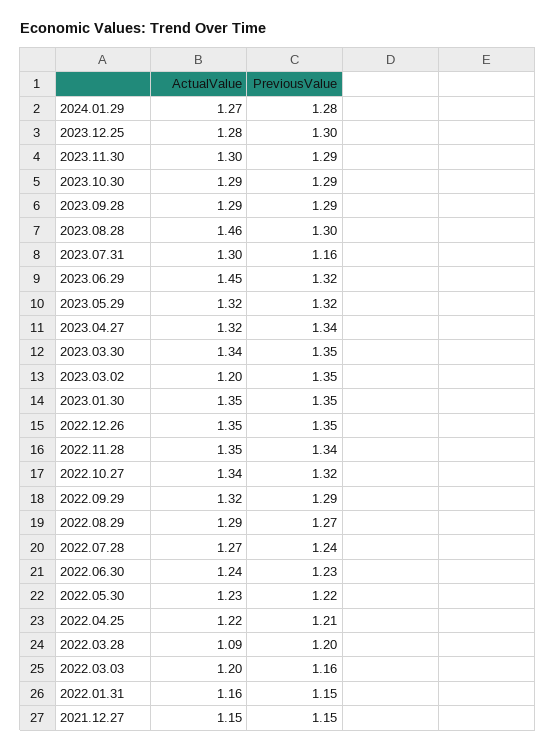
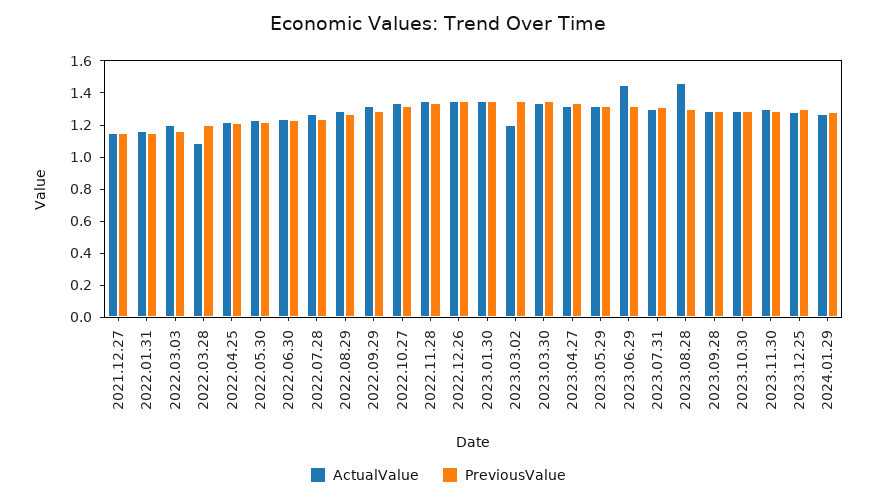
  {
    "ActualValue": {
      "2024.01.29": 1.27,
      "2023.12.25": 1.28,
      "2023.11.30": 1.3,
      "2023.10.30": 1.29,
      "2023.09.28": 1.29,
      "2023.08.28": 1.46,
      "2023.07.31": 1.3,
      "2023.06.29": 1.45,
      "2023.05.29": 1.32,
      "2023.04.27": 1.32,
      "2023.03.30": 1.34,
      "2023.03.02": 1.2,
      "2023.01.30": 1.35,
      "2022.12.26": 1.35,
      "2022.11.28": 1.35,
      "2022.10.27": 1.34,
      "2022.09.29": 1.32,
      "2022.08.29": 1.29,
      "2022.07.28": 1.27,
      "2022.06.30": 1.24,
      "2022.05.30": 1.23,
      "2022.04.25": 1.22,
      "2022.03.28": 1.09,
      "2022.03.03": 1.2,
      "2022.01.31": 1.16,
      "2021.12.27": 1.15
    },
    "PreviousValue": {
      "2024.01.29": 1.28,
      "2023.12.25": 1.3,
      "2023.11.30": 1.29,
      "2023.10.30": 1.29,
      "2023.09.28": 1.29,
      "2023.08.28": 1.3,
-     "2023.07.31": 1.16,
+     "2023.07.31": 1.3,
      "2023.06.29": 1.32,
      "2023.05.29": 1.32,
      "2023.04.27": 1.34,
      "2023.03.30": 1.35,
      "2023.03.02": 1.35,
      "2023.01.30": 1.35,
      "2022.12.26": 1.35,
      "2022.11.28": 1.34,
      "2022.10.27": 1.32,
      "2022.09.29": 1.29,
      "2022.08.29": 1.27,
      "2022.07.28": 1.24,
      "2022.06.30": 1.23,
      "2022.05.30": 1.22,
      "2022.04.25": 1.21,
      "2022.03.28": 1.2,
      "2022.03.03": 1.16,
      "2022.01.31": 1.15,
      "2021.12.27": 1.15
    }
  }

